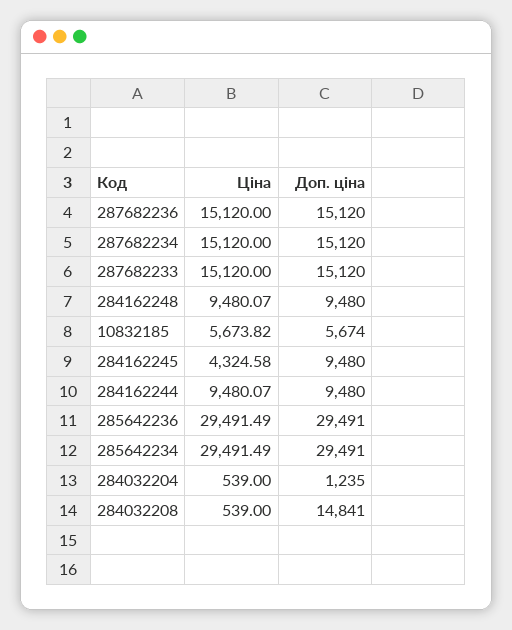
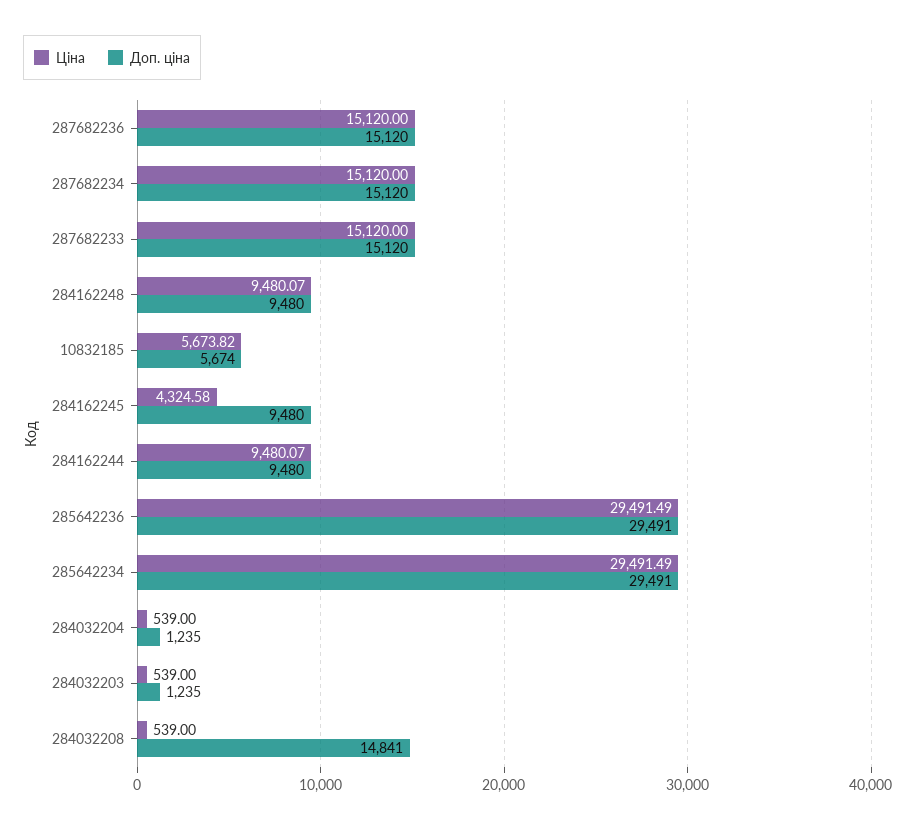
  {
    "Ціна": {
      "287682236": 15120,
      "287682234": 15120,
      "287682233": 15120,
      "284162248": 9480.07,
      "10832185": 5673.82,
      "284162245": 4324.58,
      "284162244": 9480.07,
      "285642236": 29491.49,
      "285642234": 29491.49,
      "284032204": 539,
-     "284032208": 539
+     "284032208": 539,
+     "284032203": 539
    },
    "Доп. ціна": {
      "287682236": 15120,
      "287682234": 15120,
      "287682233": 15120,
      "284162248": 9480,
      "10832185": 5674,
      "284162245": 9480,
      "284162244": 9480,
      "285642236": 29491,
      "285642234": 29491,
      "284032204": 1235,
-     "284032208": 14841
+     "284032208": 14841,
+     "284032203": 1235
    }
  }

